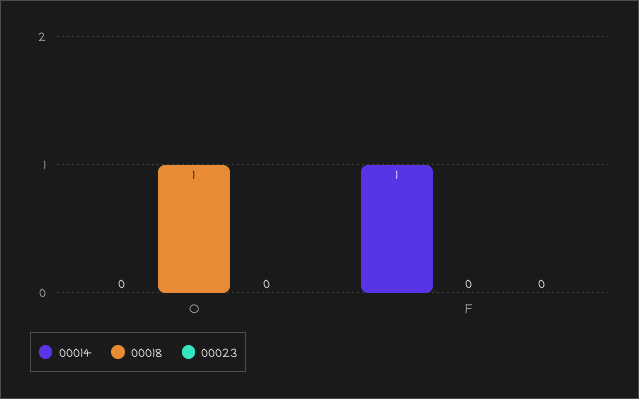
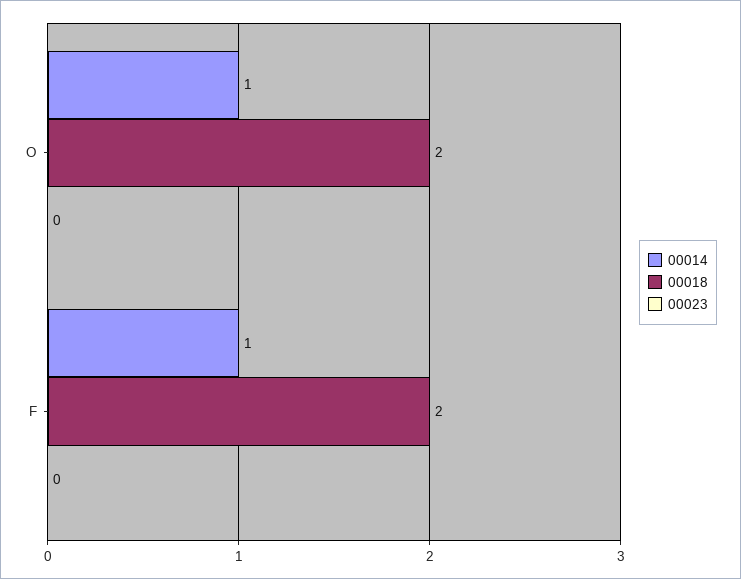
  {
    "00014": {
-     "O": 0,
+     "O": 1,
      "F": 1
    },
    "00018": {
-     "O": 1,
+     "O": 2,
-     "F": 0
+     "F": 2
    },
    "00023": {
      "O": 0,
      "F": 0
    }
  }

